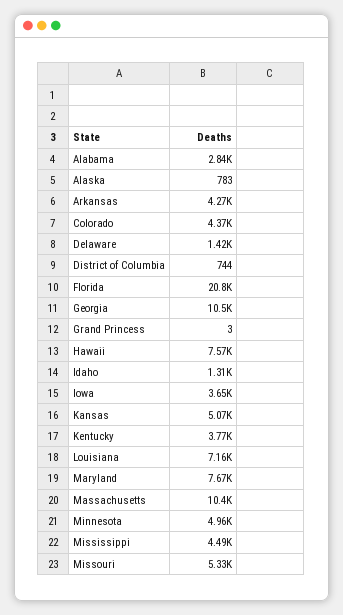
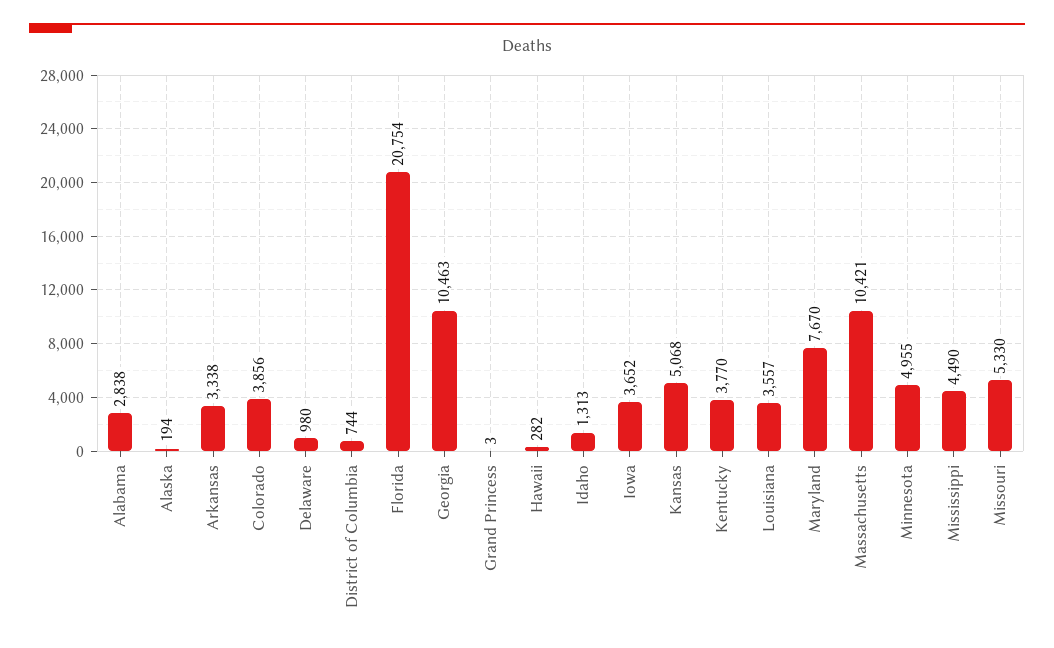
  {
    "Alabama": 2838,
-   "Alaska": 783,
+   "Alaska": 194,
-   "Arkansas": 4270,
+   "Arkansas": 3338,
-   "Colorado": 4370,
+   "Colorado": 3856,
-   "Delaware": 1420,
+   "Delaware": 980,
    "District of Columbia": 744,
    "Florida": 20754,
    "Georgia": 10463,
    "Grand Princess": 3,
-   "Hawaii": 7570,
+   "Hawaii": 282,
    "Idaho": 1313,
    "Iowa": 3652,
    "Kansas": 5068,
    "Kentucky": 3770,
-   "Louisiana": 7160,
+   "Louisiana": 3557,
    "Maryland": 7670,
    "Massachusetts": 10421,
    "Minnesota": 4955,
    "Mississippi": 4490,
    "Missouri": 5330
  }

